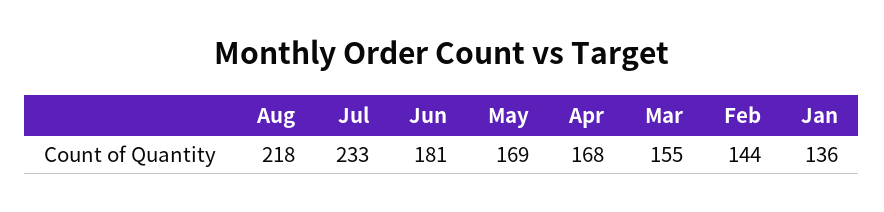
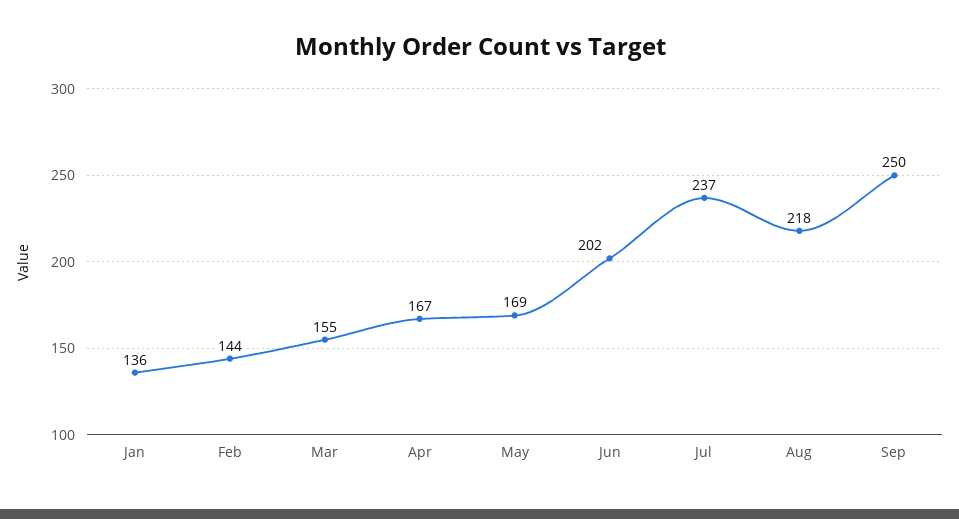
  {
    "Aug": 218,
-   "Jul": 233,
+   "Jul": 237,
-   "Jun": 181,
+   "Jun": 202,
    "May": 169,
-   "Apr": 168,
+   "Apr": 167,
    "Mar": 155,
    "Feb": 144,
-   "Jan": 136
+   "Jan": 136,
+   "Sep": 250
  }

